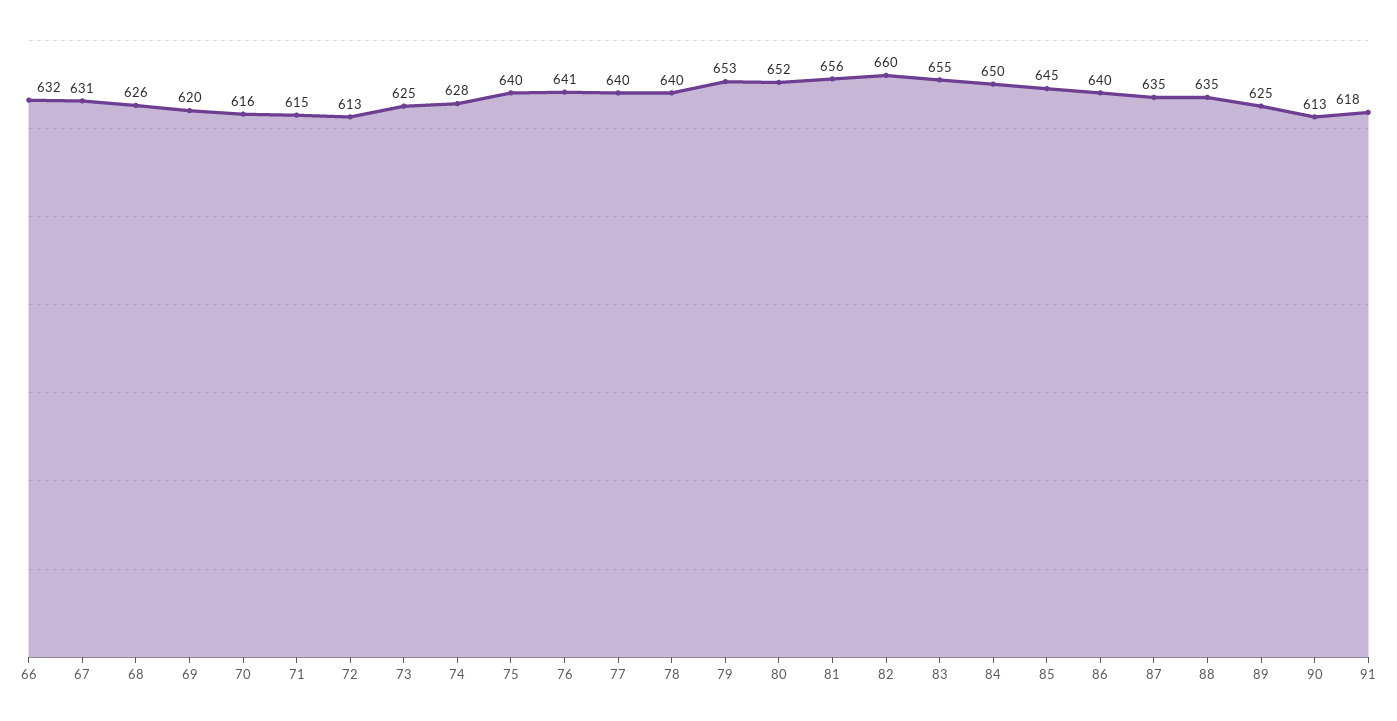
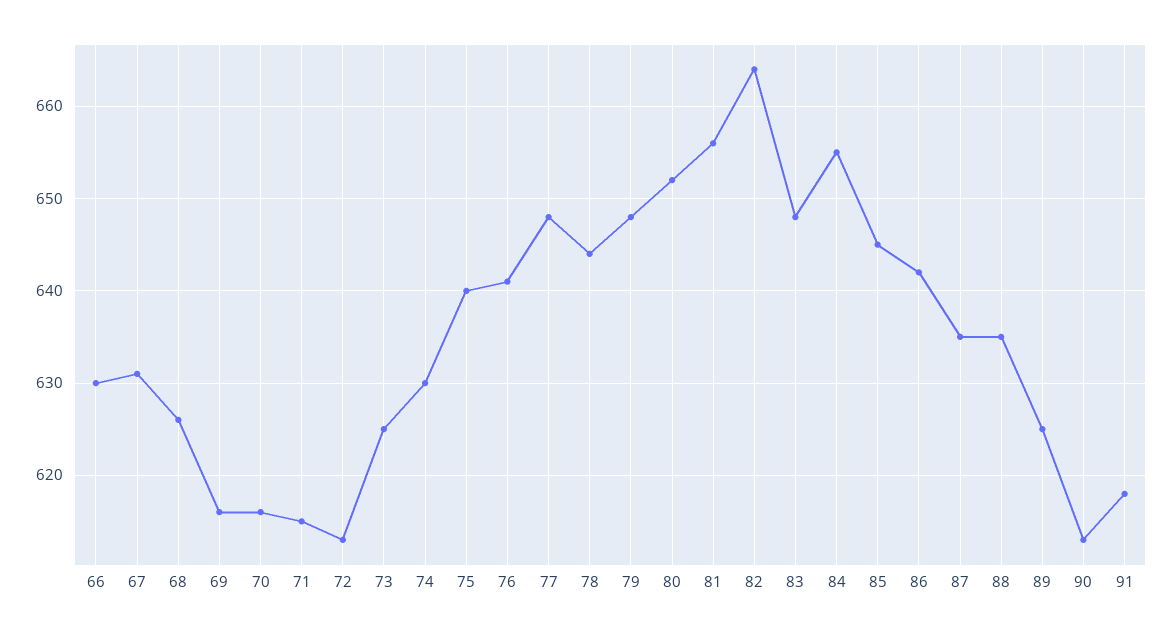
  {
-   "66": 632,
+   "66": 630,
    "67": 631,
    "68": 626,
-   "69": 620,
+   "69": 616,
    "70": 616,
    "71": 615,
    "72": 613,
    "73": 625,
-   "74": 628,
+   "74": 630,
    "75": 640,
    "76": 641,
-   "77": 640,
+   "77": 648,
-   "78": 640,
+   "78": 644,
-   "79": 653,
+   "79": 648,
    "80": 652,
    "81": 656,
-   "82": 660,
+   "82": 664,
-   "83": 655,
+   "83": 648,
-   "84": 650,
+   "84": 655,
    "85": 645,
-   "86": 640,
+   "86": 642,
    "87": 635,
    "88": 635,
    "89": 625,
    "90": 613,
    "91": 618
  }

